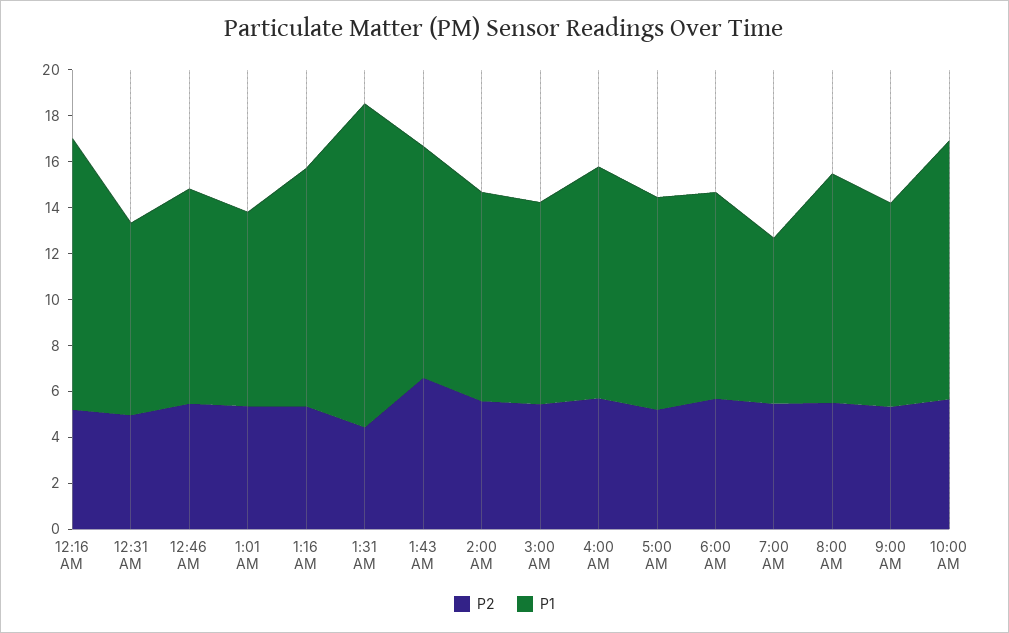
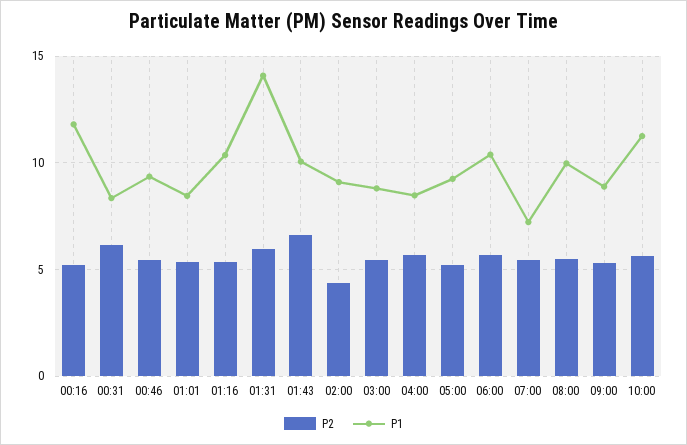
  {
    "P2": {
      "12:16 AM": 5,
-     "12:31 AM": 5,
+     "12:31 AM": 6,
      "12:46 AM": 5.5,
      "1:01 AM": 5.5,
      "1:16 AM": 5.5,
-     "1:31 AM": 4.5,
+     "1:31 AM": 6,
      "1:43 AM": 6.5,
-     "2:00 AM": 5.5,
+     "2:00 AM": 4.5,
      "3:00 AM": 5.5,
      "4:00 AM": 5.5,
      "5:00 AM": 5,
      "6:00 AM": 5.5,
      "7:00 AM": 5.5,
      "8:00 AM": 5.5,
      "9:00 AM": 5.5,
      "10:00 AM": 5.5
    },
    "P1": {
      "12:16 AM": 12,
      "12:31 AM": 8.5,
      "12:46 AM": 9.5,
      "1:01 AM": 8.5,
      "1:16 AM": 10.5,
      "1:31 AM": 14,
      "1:43 AM": 10,
      "2:00 AM": 9,
      "3:00 AM": 9,
-     "4:00 AM": 10,
+     "4:00 AM": 8.5,
      "5:00 AM": 9.5,
-     "6:00 AM": 9,
+     "6:00 AM": 10.5,
      "7:00 AM": 7,
      "8:00 AM": 10,
      "9:00 AM": 9,
      "10:00 AM": 11.5
    }
  }

